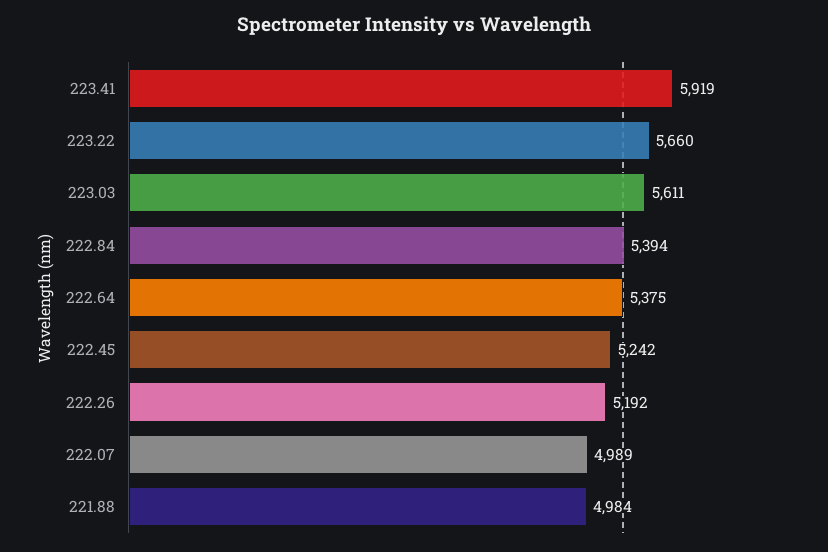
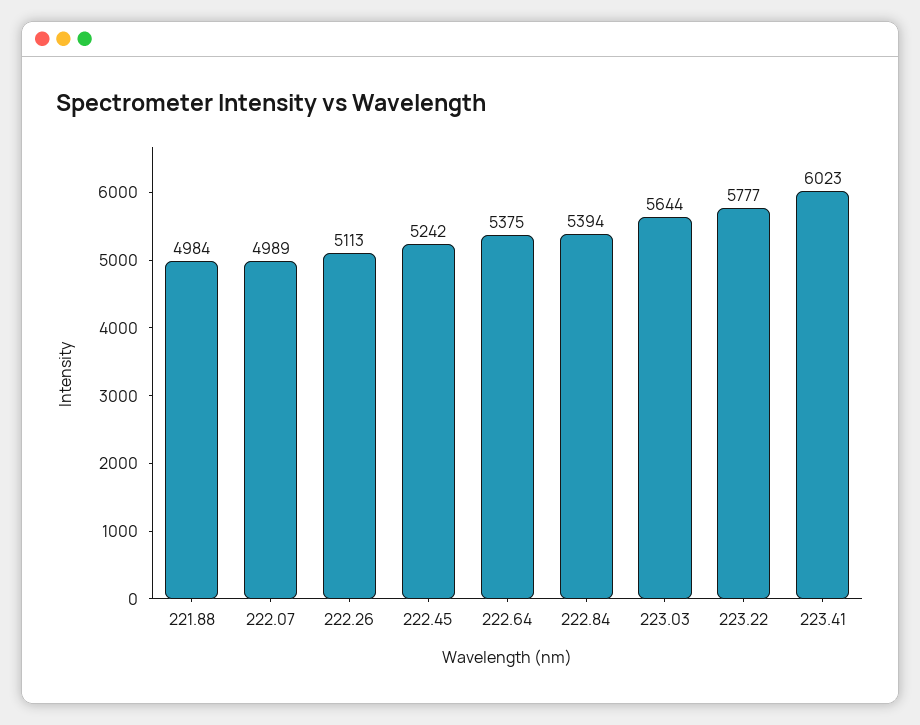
  {
-   "223.41": 5919,
+   "223.41": 6023,
-   "223.22": 5660,
+   "223.22": 5777,
-   "223.03": 5611,
+   "223.03": 5644,
    "222.84": 5394,
    "222.64": 5375,
    "222.45": 5242,
-   "222.26": 5192,
+   "222.26": 5113,
    "222.07": 4989,
    "221.88": 4984
  }

